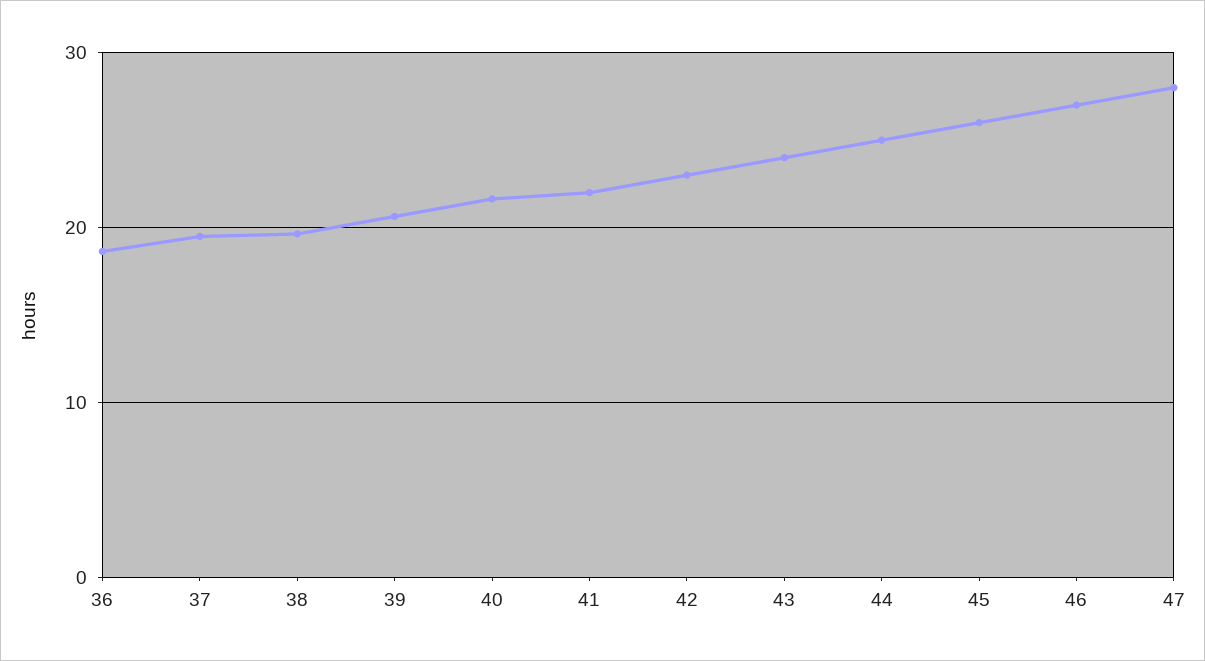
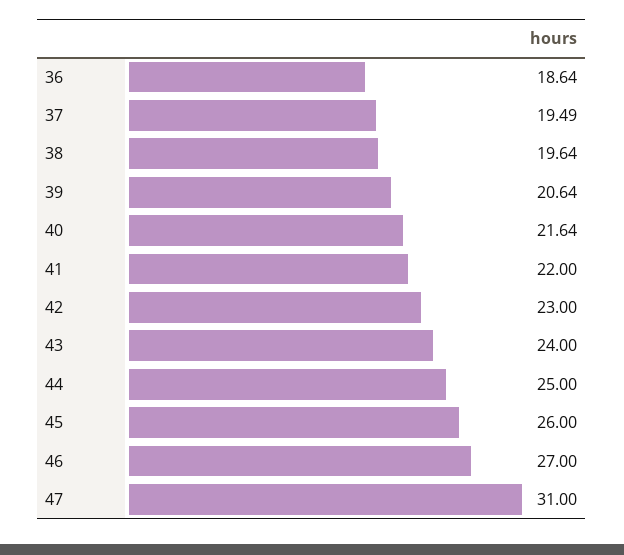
  {
    "36": 18.64,
    "37": 19.49,
    "38": 19.64,
    "39": 20.64,
    "40": 21.64,
    "41": 22,
    "42": 23,
    "43": 24,
    "44": 25,
    "45": 26,
    "46": 27,
-   "47": 28
+   "47": 31
  }

